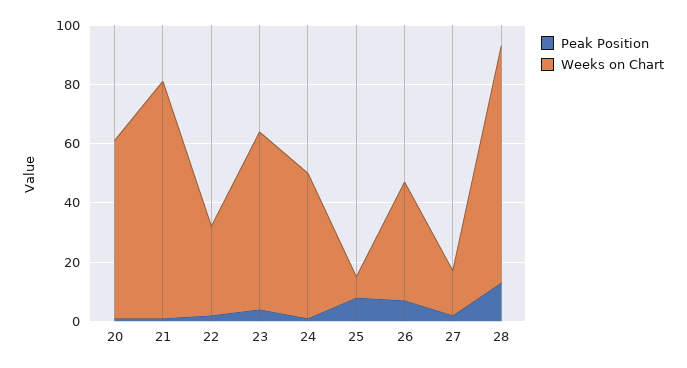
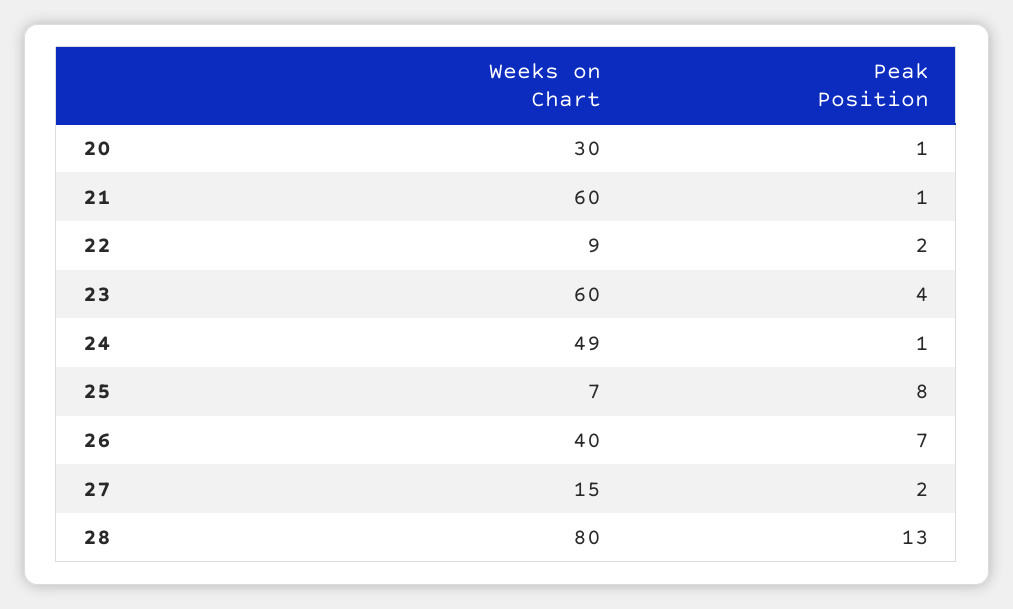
  {
    "Peak Position": {
      "20": 1,
      "21": 1,
      "22": 2,
      "23": 4,
      "24": 1,
      "25": 8,
      "26": 7,
      "27": 2,
      "28": 13
    },
    "Weeks on Chart": {
-     "20": 60,
+     "20": 30,
-     "21": 80,
+     "21": 60,
-     "22": 30,
+     "22": 9,
      "23": 60,
      "24": 49,
      "25": 7,
      "26": 40,
      "27": 15,
      "28": 80
    }
  }

